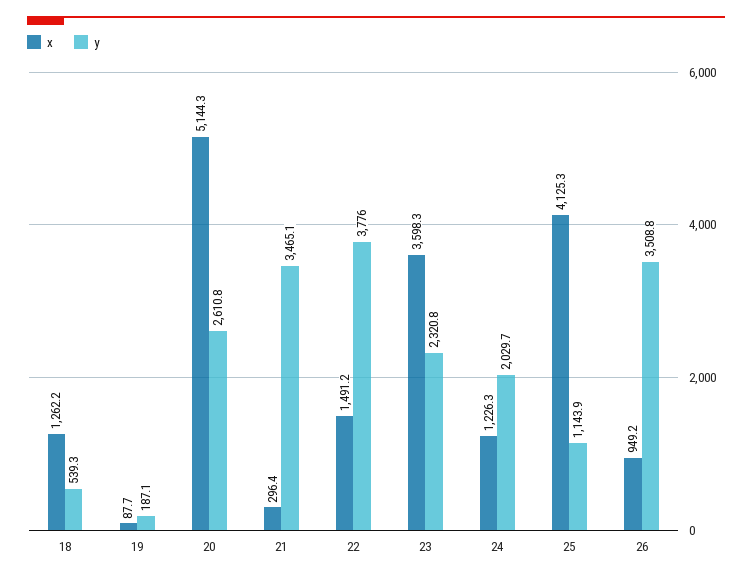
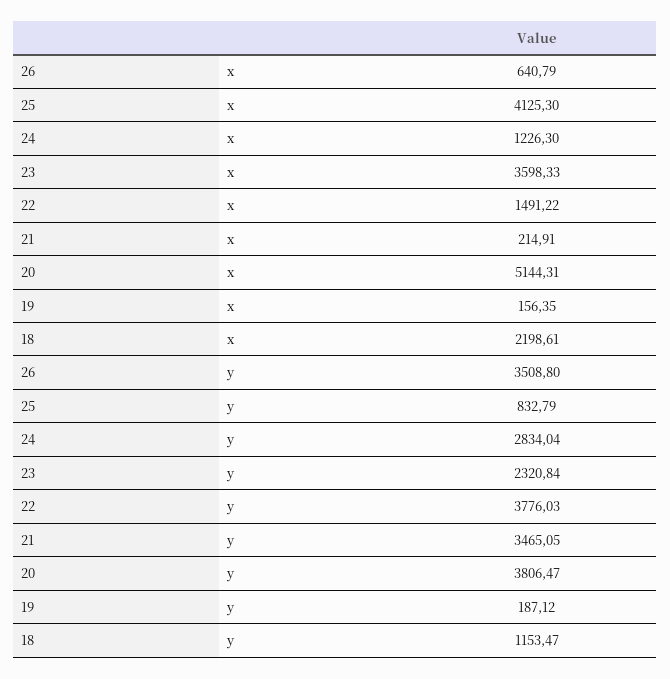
  {
    "x": {
-     "18": 1262.2,
+     "18": 2198.61,
-     "19": 87.7,
+     "19": 156.35,
      "20": 5144.31,
-     "21": 296.4,
+     "21": 214.91,
      "22": 1491.22,
      "23": 3598.33,
      "24": 1226.3,
      "25": 4125.3,
-     "26": 949.2
+     "26": 640.79
    },
    "y": {
-     "18": 539.3,
+     "18": 1153.47,
      "19": 187.12,
-     "20": 2610.8,
+     "20": 3806.47,
      "21": 3465.05,
      "22": 3776.03,
      "23": 2320.84,
-     "24": 2029.7,
+     "24": 2834.04,
-     "25": 1143.9,
+     "25": 832.79,
      "26": 3508.8
    }
  }

